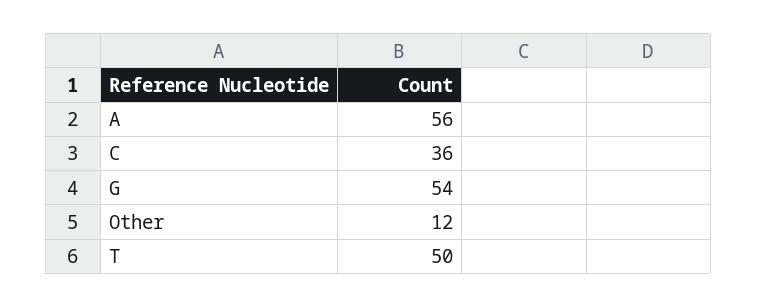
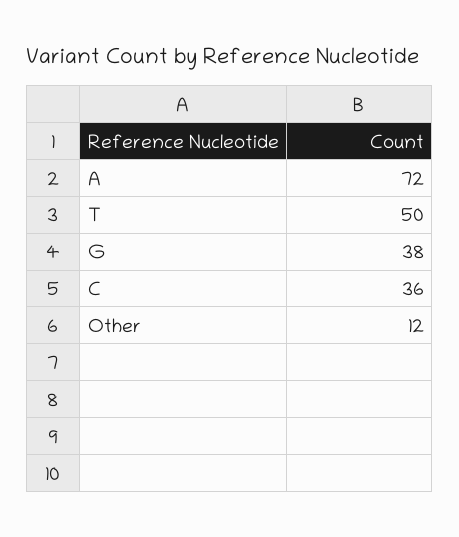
  {
-   "A": 56,
+   "A": 72,
    "C": 36,
-   "G": 54,
+   "G": 38,
    "Other": 12,
    "T": 50
  }

